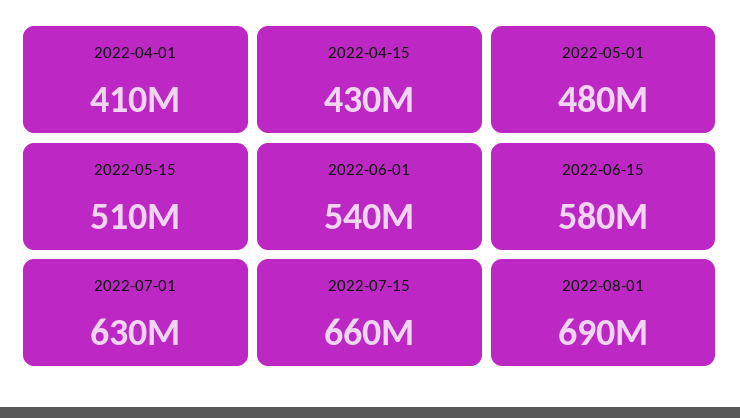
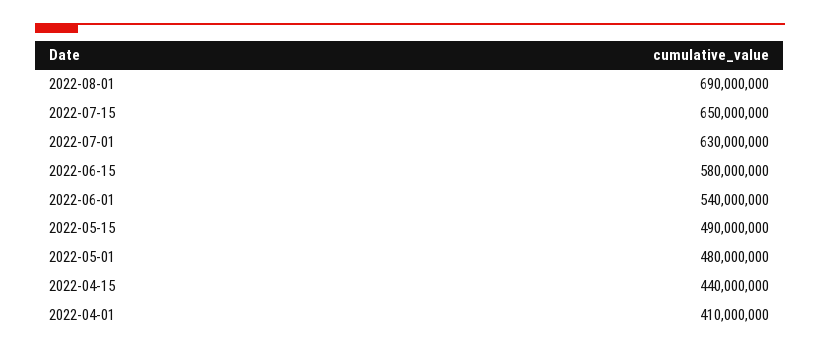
  {
    "2022-04-01": 410000000,
-   "2022-04-15": 430000000,
+   "2022-04-15": 440000000,
    "2022-05-01": 480000000,
-   "2022-05-15": 510000000,
+   "2022-05-15": 490000000,
    "2022-06-01": 540000000,
    "2022-06-15": 580000000,
    "2022-07-01": 630000000,
-   "2022-07-15": 660000000,
+   "2022-07-15": 650000000,
    "2022-08-01": 690000000
  }

